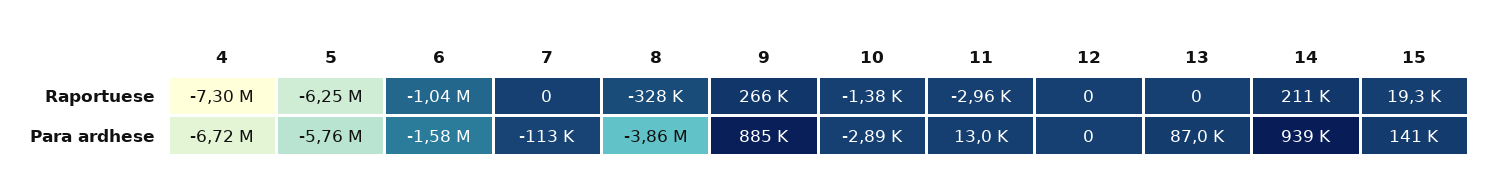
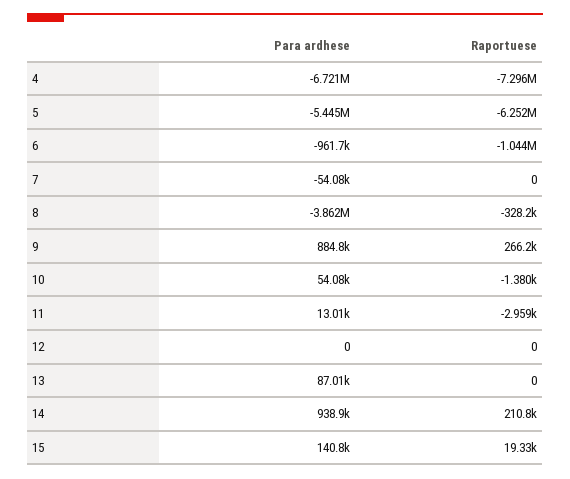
  {
    "4": {
      "Raportuese": -7296000,
      "Para ardhese": -6721000
    },
    "5": {
      "Raportuese": -6252000,
-     "Para ardhese": -5760000
+     "Para ardhese": -5445000
    },
    "6": {
      "Raportuese": -1044000,
-     "Para ardhese": -1580000
+     "Para ardhese": -961700
    },
    "7": {
      "Raportuese": 0,
-     "Para ardhese": -113000
+     "Para ardhese": -54080
    },
    "8": {
      "Raportuese": -328200,
      "Para ardhese": -3862000
    },
    "9": {
      "Raportuese": 266200,
      "Para ardhese": 884800
    },
    "10": {
      "Raportuese": -1380,
-     "Para ardhese": -2890
+     "Para ardhese": 54080
    },
    "11": {
      "Raportuese": -2959,
      "Para ardhese": 13010
    },
    "12": {
      "Raportuese": 0,
      "Para ardhese": 0
    },
    "13": {
      "Raportuese": 0,
      "Para ardhese": 87010
    },
    "14": {
      "Raportuese": 210800,
      "Para ardhese": 938900
    },
    "15": {
      "Raportuese": 19330,
      "Para ardhese": 140800
    }
  }

